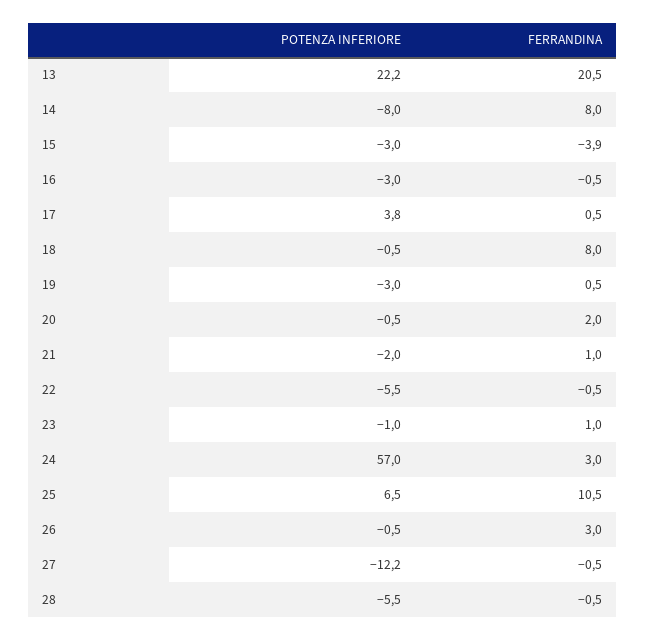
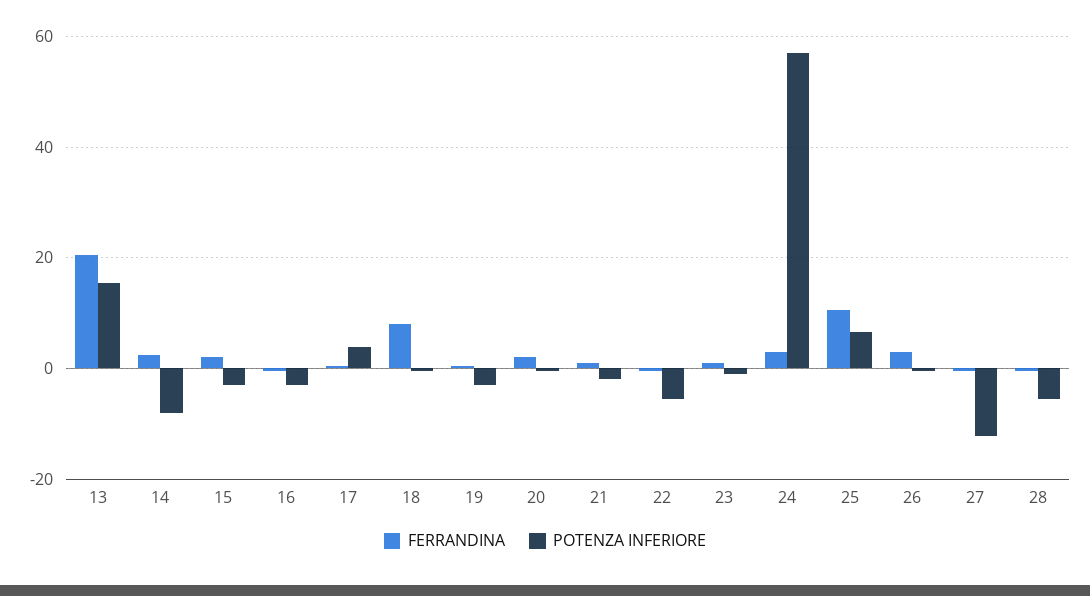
  {
    "POTENZA INFERIORE": {
-     "13": 22.2,
+     "13": 16,
      "14": -8,
      "15": -3,
      "16": -3,
      "17": 3.8,
      "18": -0.5,
      "19": -3,
      "20": -0.5,
      "21": -2,
      "22": -5.5,
      "23": -1,
      "24": 57,
      "25": 6.5,
      "26": -0.5,
      "27": -12.2,
      "28": -5.5
    },
    "FERRANDINA": {
      "13": 20.5,
-     "14": 8,
+     "14": 2,
-     "15": -3.9,
+     "15": 2,
      "16": -0.5,
      "17": 0.5,
      "18": 8,
      "19": 0.5,
      "20": 2,
      "21": 1,
      "22": -0.5,
      "23": 1,
      "24": 3,
      "25": 10.5,
      "26": 3,
      "27": -0.5,
      "28": -0.5
    }
  }

